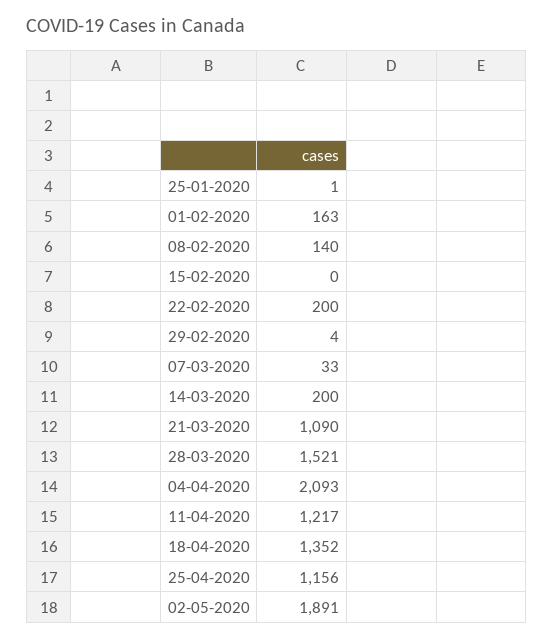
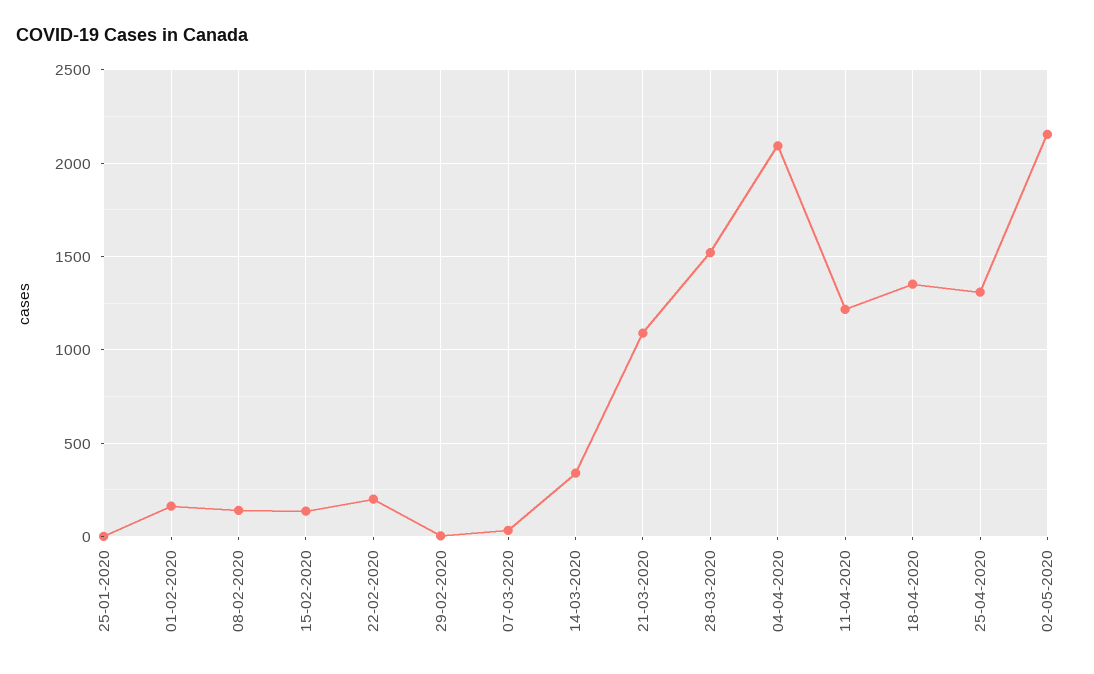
  {
    "25-01-2020": 1,
    "01-02-2020": 163,
    "08-02-2020": 140,
-   "15-02-2020": 0,
+   "15-02-2020": 150,
    "22-02-2020": 200,
    "29-02-2020": 4,
    "07-03-2020": 33,
-   "14-03-2020": 200,
+   "14-03-2020": 350,
    "21-03-2020": 1090,
    "28-03-2020": 1521,
    "04-04-2020": 2093,
    "11-04-2020": 1217,
    "18-04-2020": 1352,
-   "25-04-2020": 1156,
+   "25-04-2020": 1300,
-   "02-05-2020": 1891
+   "02-05-2020": 2150
  }

